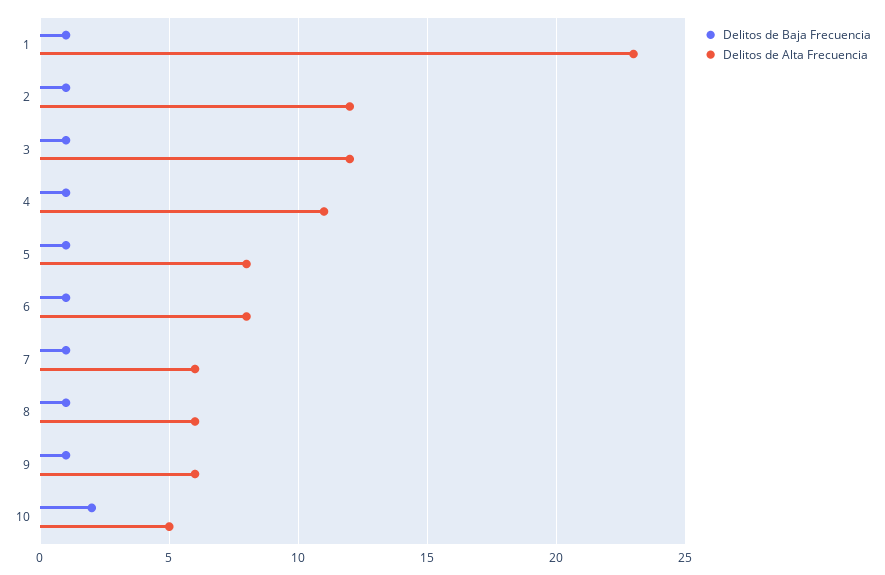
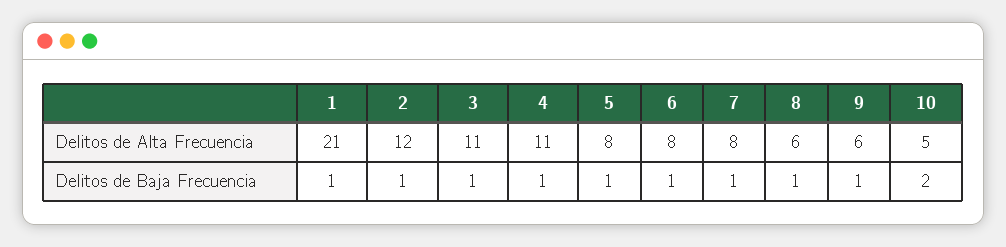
  {
    "Delitos de Baja Frecuencia": {
      "1": 1,
      "2": 1,
      "3": 1,
      "4": 1,
      "5": 1,
      "6": 1,
      "7": 1,
      "8": 1,
      "9": 1,
      "10": 2
    },
    "Delitos de Alta Frecuencia": {
-     "1": 23,
+     "1": 21,
      "2": 12,
-     "3": 12,
+     "3": 11,
      "4": 11,
      "5": 8,
      "6": 8,
-     "7": 6,
+     "7": 8,
      "8": 6,
      "9": 6,
      "10": 5
    }
  }

